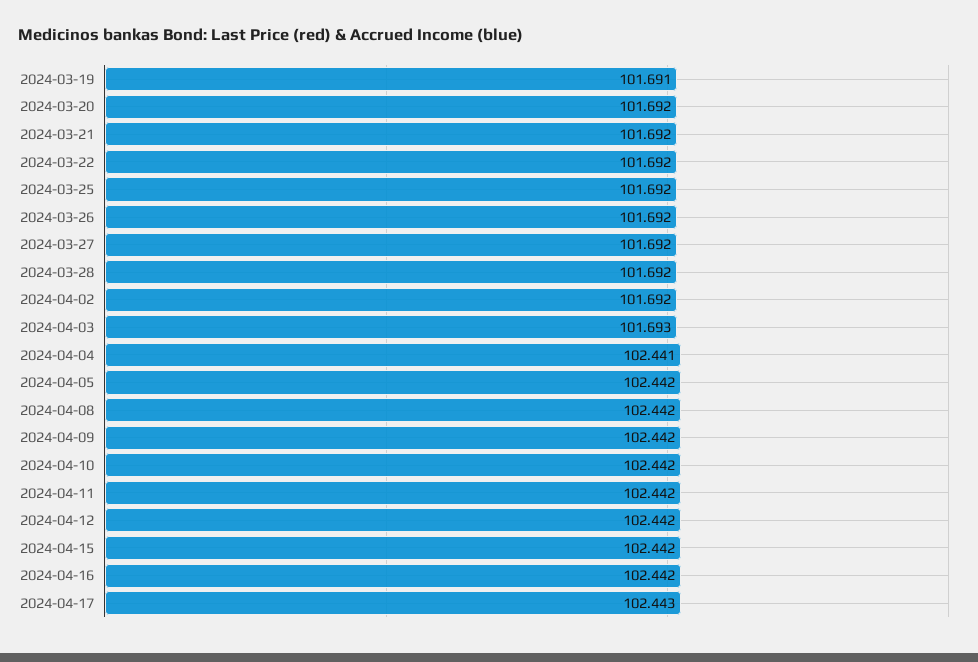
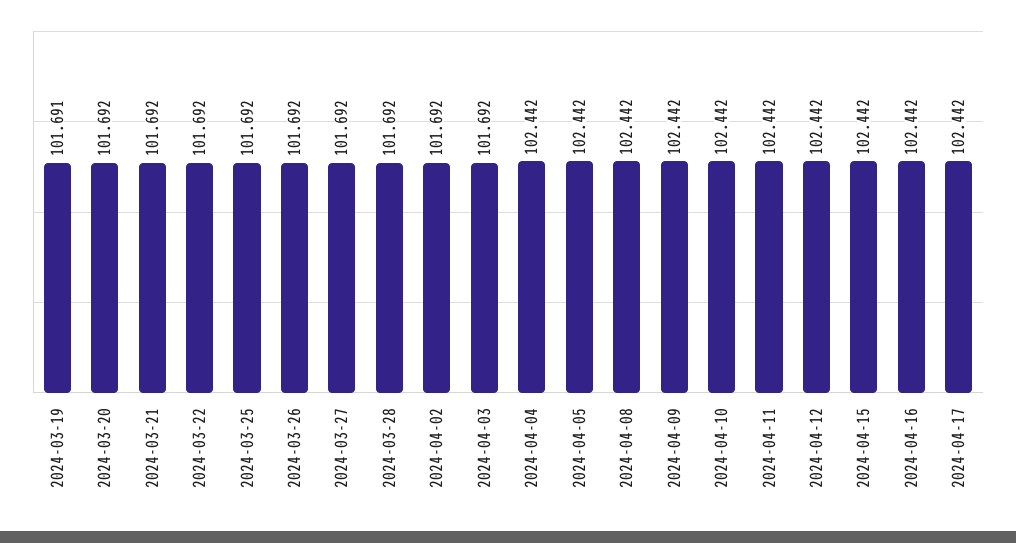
  {
    "2024-03-19": 101.691,
    "2024-03-20": 101.692,
    "2024-03-21": 101.692,
    "2024-03-22": 101.692,
    "2024-03-25": 101.692,
    "2024-03-26": 101.692,
    "2024-03-27": 101.692,
    "2024-03-28": 101.692,
    "2024-04-02": 101.692,
-   "2024-04-03": 101.693,
+   "2024-04-03": 101.692,
-   "2024-04-04": 102.441,
+   "2024-04-04": 102.442,
    "2024-04-05": 102.442,
    "2024-04-08": 102.442,
    "2024-04-09": 102.442,
    "2024-04-10": 102.442,
    "2024-04-11": 102.442,
    "2024-04-12": 102.442,
    "2024-04-15": 102.442,
    "2024-04-16": 102.442,
-   "2024-04-17": 102.443
+   "2024-04-17": 102.442
  }

